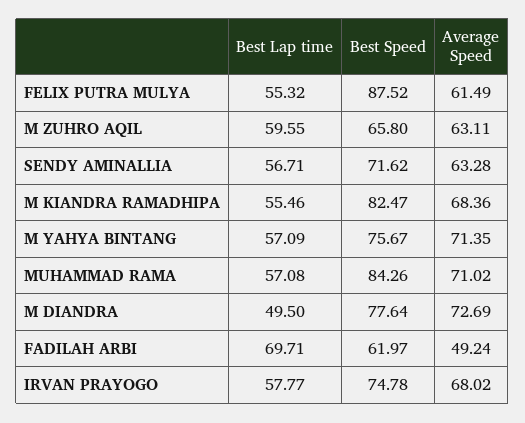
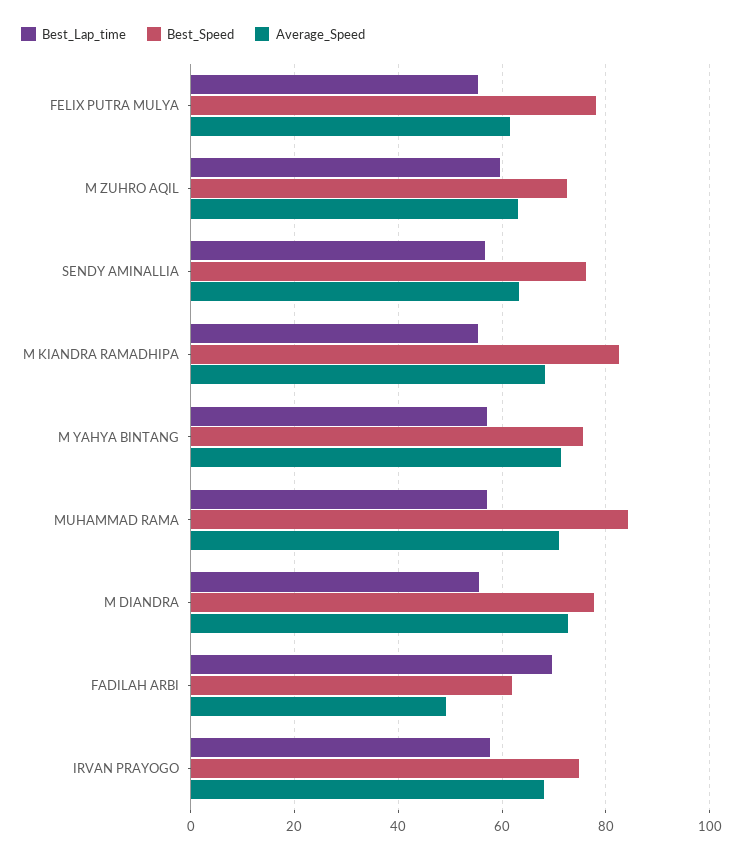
  {
    "Best Lap time": {
      "FELIX PUTRA MULYA": 55.32,
      "M ZUHRO AQIL": 59.55,
      "SENDY AMINALLIA": 56.71,
      "M KIANDRA RAMADHIPA": 55.46,
      "M YAHYA BINTANG": 57.09,
      "MUHAMMAD RAMA": 57.08,
-     "M DIANDRA": 49.5,
+     "M DIANDRA": 56,
      "FADILAH ARBI": 69.71,
      "IRVAN PRAYOGO": 57.77
    },
    "Best Speed": {
-     "FELIX PUTRA MULYA": 87.52,
+     "FELIX PUTRA MULYA": 78,
-     "M ZUHRO AQIL": 65.8,
+     "M ZUHRO AQIL": 72,
-     "SENDY AMINALLIA": 71.62,
+     "SENDY AMINALLIA": 76,
      "M KIANDRA RAMADHIPA": 82.47,
      "M YAHYA BINTANG": 75.67,
      "MUHAMMAD RAMA": 84.26,
      "M DIANDRA": 77.64,
      "FADILAH ARBI": 61.97,
      "IRVAN PRAYOGO": 74.78
    },
    "Average Speed": {
      "FELIX PUTRA MULYA": 61.49,
      "M ZUHRO AQIL": 63.11,
      "SENDY AMINALLIA": 63.28,
      "M KIANDRA RAMADHIPA": 68.36,
      "M YAHYA BINTANG": 71.35,
      "MUHAMMAD RAMA": 71.02,
      "M DIANDRA": 72.69,
      "FADILAH ARBI": 49.24,
      "IRVAN PRAYOGO": 68.02
    }
  }

